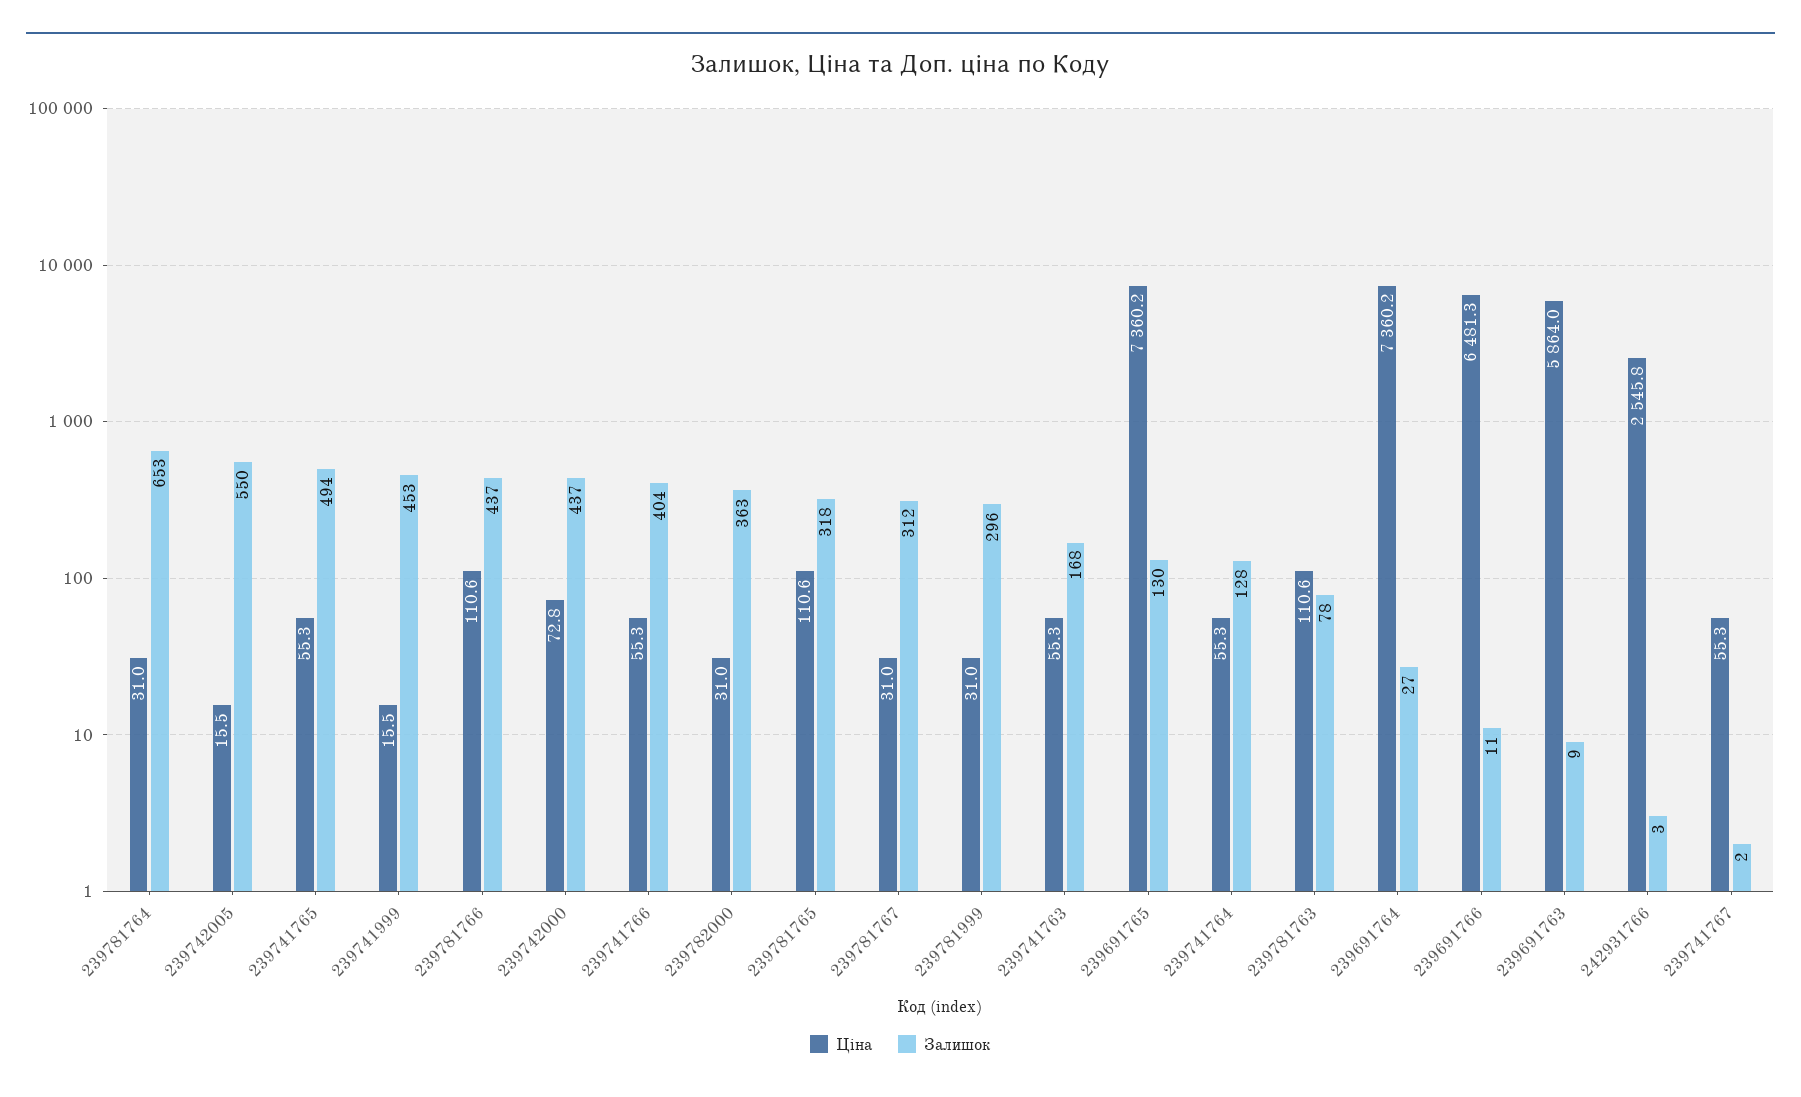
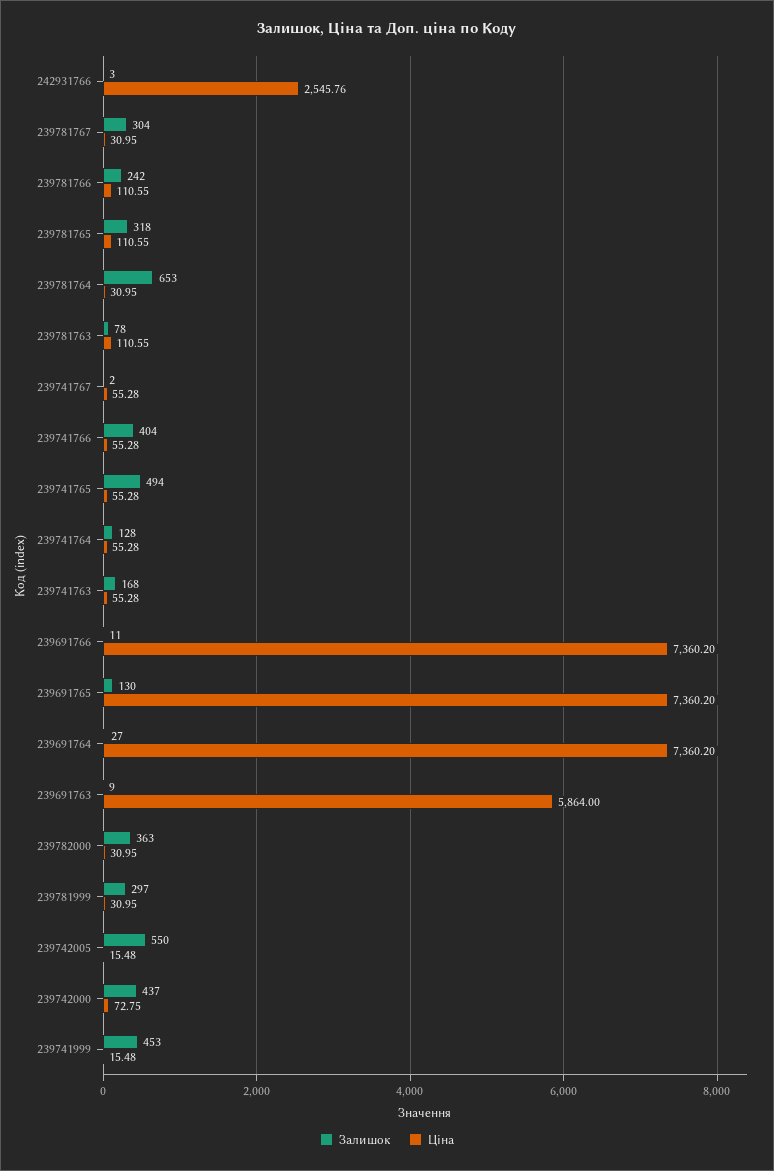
  {
    "Ціна": {
      "239781764": 30.95,
      "239742005": 15.48,
      "239741765": 55.28,
      "239741999": 15.48,
      "239781766": 110.55,
      "239742000": 72.75,
      "239741766": 55.28,
      "239782000": 30.95,
      "239781765": 110.55,
      "239781767": 30.95,
      "239781999": 30.95,
      "239741763": 55.28,
      "239691765": 7360.2,
      "239741764": 55.28,
      "239781763": 110.55,
      "239691764": 7360.2,
-     "239691766": 6481.3,
+     "239691766": 7360.2,
      "239691763": 5864,
      "242931766": 2545.76,
      "239741767": 55.28
    },
    "Залишок": {
      "239781764": 653,
      "239742005": 550,
      "239741765": 494,
      "239741999": 453,
-     "239781766": 437,
+     "239781766": 242,
      "239742000": 437,
      "239741766": 404,
      "239782000": 363,
      "239781765": 318,
-     "239781767": 312,
+     "239781767": 304,
-     "239781999": 296,
+     "239781999": 297,
      "239741763": 168,
      "239691765": 130,
      "239741764": 128,
      "239781763": 78,
      "239691764": 27,
      "239691766": 11,
      "239691763": 9,
      "242931766": 3,
      "239741767": 2
    }
  }

